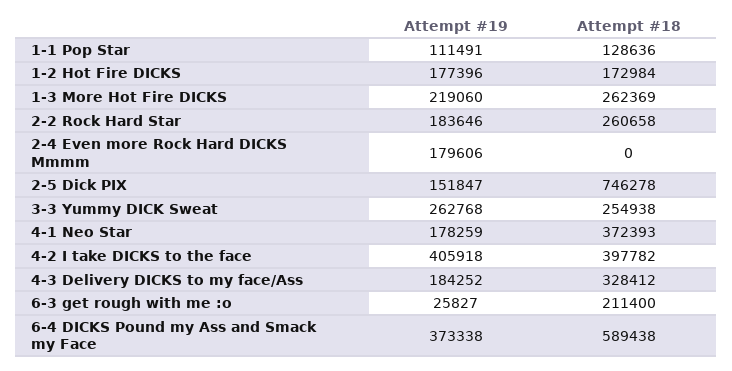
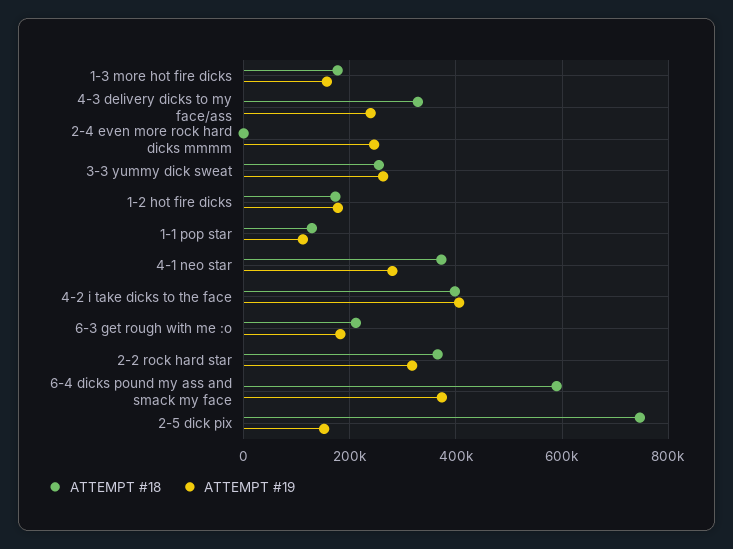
  {
    "Attempt #19": {
      "1-1 Pop Star": 111491,
      "1-2 Hot Fire DICKS": 177396,
-     "1-3 More Hot Fire DICKS": 219060,
+     "1-3 More Hot Fire DICKS": 160000,
-     "2-2 Rock Hard Star": 183646,
+     "2-2 Rock Hard Star": 320000,
-     "2-4 Even more Rock Hard DICKS Mmmm": 179606,
+     "2-4 Even more Rock Hard DICKS Mmmm": 240000,
      "2-5 Dick PIX": 151847,
      "3-3 Yummy DICK Sweat": 262768,
-     "4-1 Neo Star": 178259,
+     "4-1 Neo Star": 280000,
      "4-2 I take DICKS to the face": 405918,
-     "4-3 Delivery DICKS to my face/Ass": 184252,
+     "4-3 Delivery DICKS to my face/Ass": 240000,
-     "6-3 get rough with me :o": 25827,
+     "6-3 get rough with me :o": 180000,
      "6-4 DICKS Pound my Ass and Smack my Face": 373338
    },
    "Attempt #18": {
      "1-1 Pop Star": 128636,
      "1-2 Hot Fire DICKS": 172984,
-     "1-3 More Hot Fire DICKS": 262369,
+     "1-3 More Hot Fire DICKS": 180000,
-     "2-2 Rock Hard Star": 260658,
+     "2-2 Rock Hard Star": 360000,
      "2-4 Even more Rock Hard DICKS Mmmm": 0,
      "2-5 Dick PIX": 746278,
      "3-3 Yummy DICK Sweat": 254938,
      "4-1 Neo Star": 372393,
      "4-2 I take DICKS to the face": 397782,
      "4-3 Delivery DICKS to my face/Ass": 328412,
      "6-3 get rough with me :o": 211400,
      "6-4 DICKS Pound my Ass and Smack my Face": 589438
    }
  }

